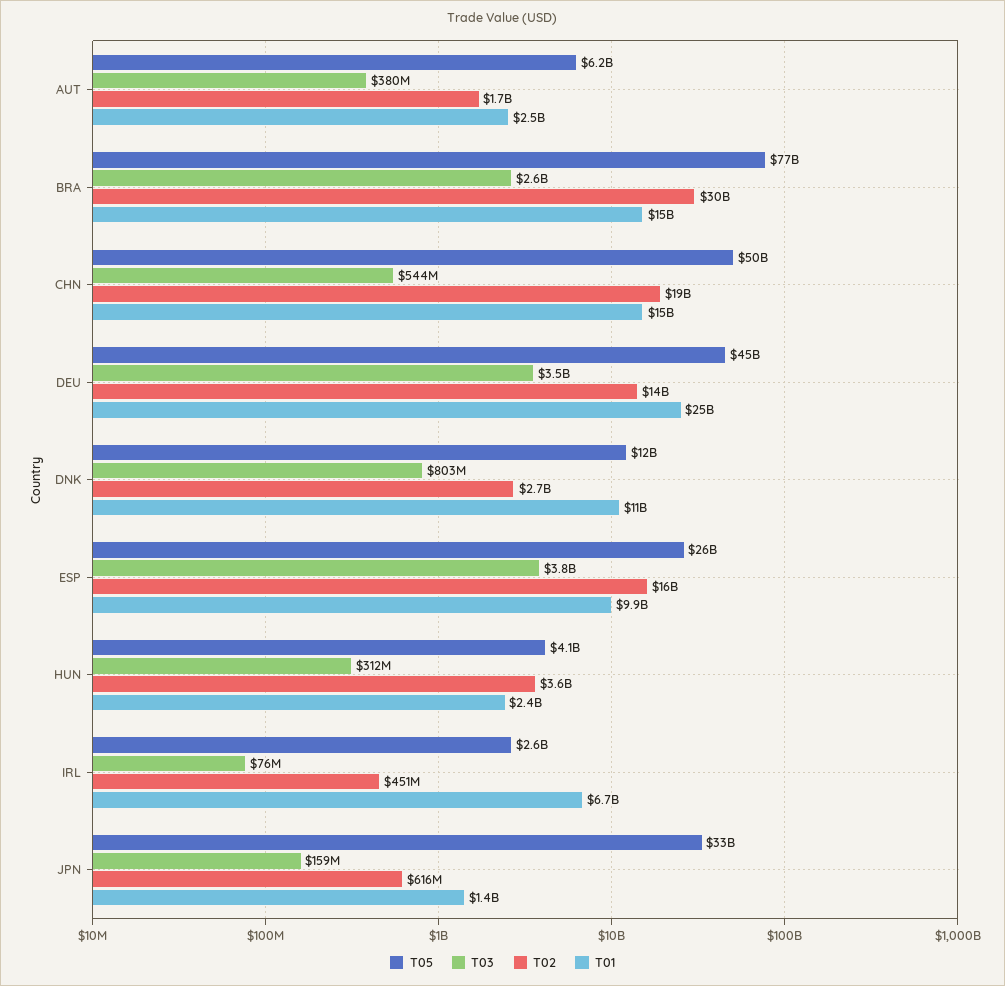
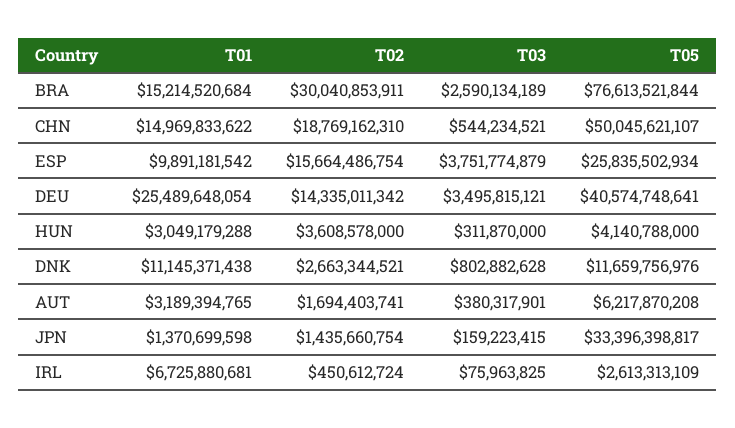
  {
    "T05": {
      "AUT": 6217870208,
      "BRA": 76613521844,
      "CHN": 50045621107,
-     "DEU": 45000000000,
+     "DEU": 40574748641,
      "DNK": 11659756976,
      "ESP": 25835502934,
      "HUN": 4140788000,
      "IRL": 2613313109,
      "JPN": 33396398817
    },
    "T03": {
      "AUT": 380317901,
      "BRA": 2590134189,
      "CHN": 544234521,
      "DEU": 3495815121,
      "DNK": 802882628,
      "ESP": 3751774879,
      "HUN": 311870000,
      "IRL": 75963825,
      "JPN": 159223415
    },
    "T02": {
      "AUT": 1694403741,
      "BRA": 30040853911,
      "CHN": 18769162310,
      "DEU": 14335011342,
      "DNK": 2663344521,
      "ESP": 15664486754,
      "HUN": 3608578000,
      "IRL": 450612724,
-     "JPN": 616000000
+     "JPN": 1435660754
    },
    "T01": {
-     "AUT": 2500000000,
+     "AUT": 3189394765,
      "BRA": 15214520684,
      "CHN": 14969833622,
      "DEU": 25489648054,
      "DNK": 11145371438,
      "ESP": 9891181542,
-     "HUN": 2400000000,
+     "HUN": 3049179288,
      "IRL": 6725880681,
      "JPN": 1370699598
    }
  }

